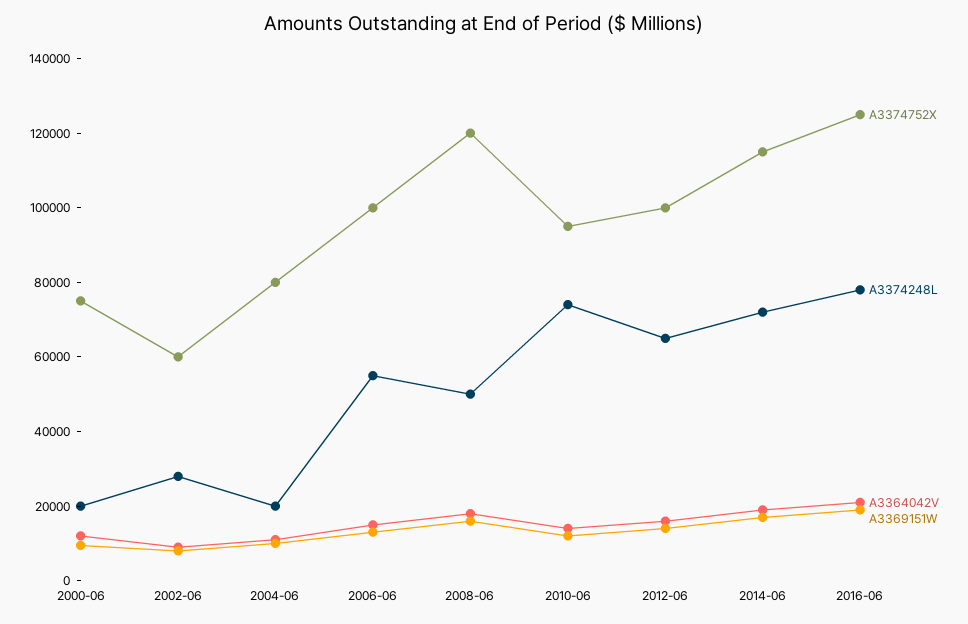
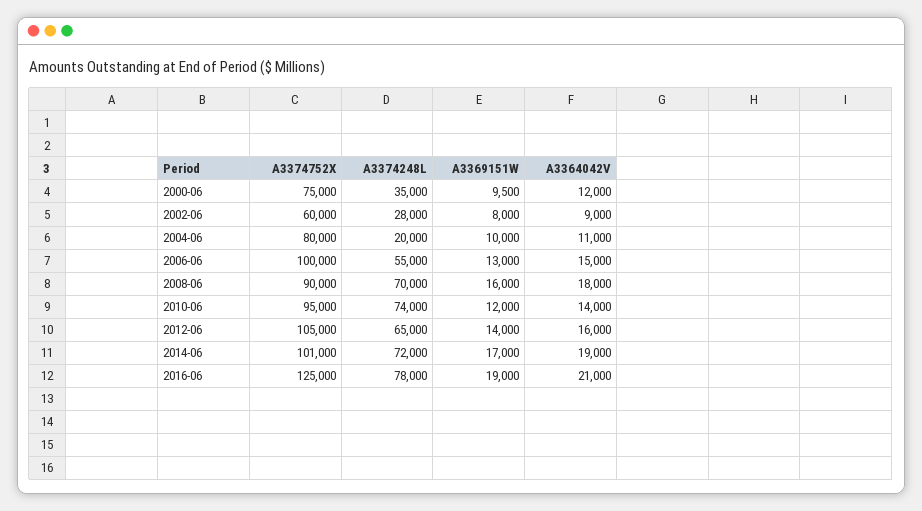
  {
    "A3374752X": {
      "2000-06": 75000,
      "2002-06": 60000,
      "2004-06": 80000,
      "2006-06": 100000,
-     "2008-06": 120000,
+     "2008-06": 90000,
      "2010-06": 95000,
-     "2012-06": 100000,
+     "2012-06": 105000,
-     "2014-06": 115000,
+     "2014-06": 101000,
      "2016-06": 125000
    },
    "A3374248L": {
-     "2000-06": 20000,
+     "2000-06": 35000,
      "2002-06": 28000,
      "2004-06": 20000,
      "2006-06": 55000,
-     "2008-06": 50000,
+     "2008-06": 70000,
      "2010-06": 74000,
      "2012-06": 65000,
      "2014-06": 72000,
      "2016-06": 78000
    },
    "A3364042V": {
      "2000-06": 12000,
      "2002-06": 9000,
      "2004-06": 11000,
      "2006-06": 15000,
      "2008-06": 18000,
      "2010-06": 14000,
      "2012-06": 16000,
      "2014-06": 19000,
      "2016-06": 21000
    },
    "A3369151W": {
      "2000-06": 9500,
      "2002-06": 8000,
      "2004-06": 10000,
      "2006-06": 13000,
      "2008-06": 16000,
      "2010-06": 12000,
      "2012-06": 14000,
      "2014-06": 17000,
      "2016-06": 19000
    }
  }

